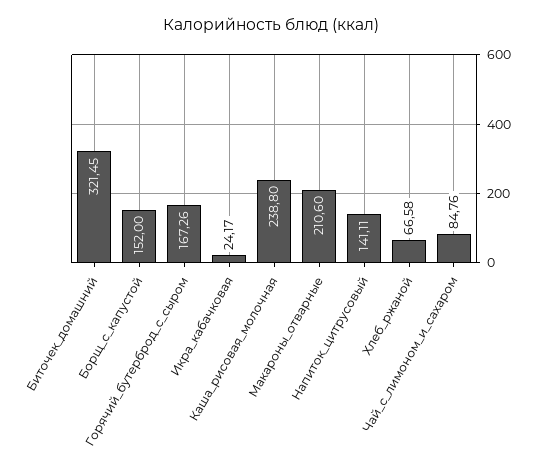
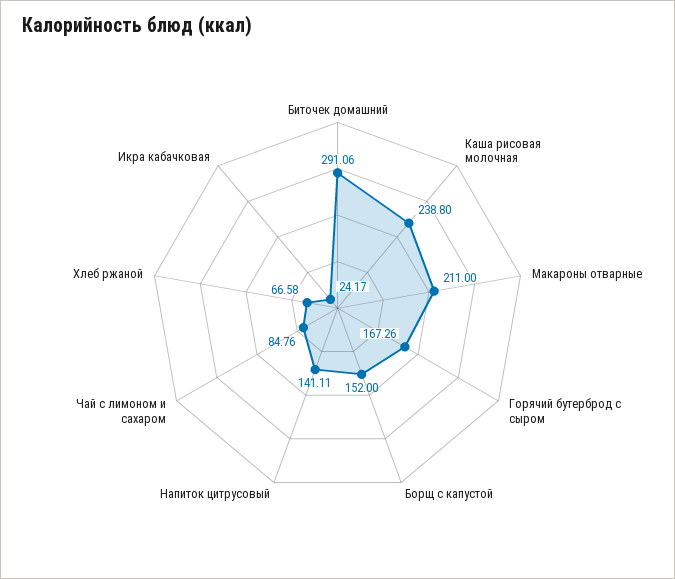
  {
-   "Биточек_домашний": 321.45,
+   "Биточек_домашний": 291.06,
    "Борщ_с_капустой": 152,
    "Горячий_бутерброд_с_сыром": 167.26,
    "Икра_кабачковая": 24.17,
    "Каша_рисовая_молочная": 238.8,
-   "Макароны_отварные": 210.6,
+   "Макароны_отварные": 211,
    "Напиток_цитрусовый": 141.11,
    "Хлеб_ржаной": 66.58,
    "Чай_с_лимоном_и_сахаром": 84.76
  }

